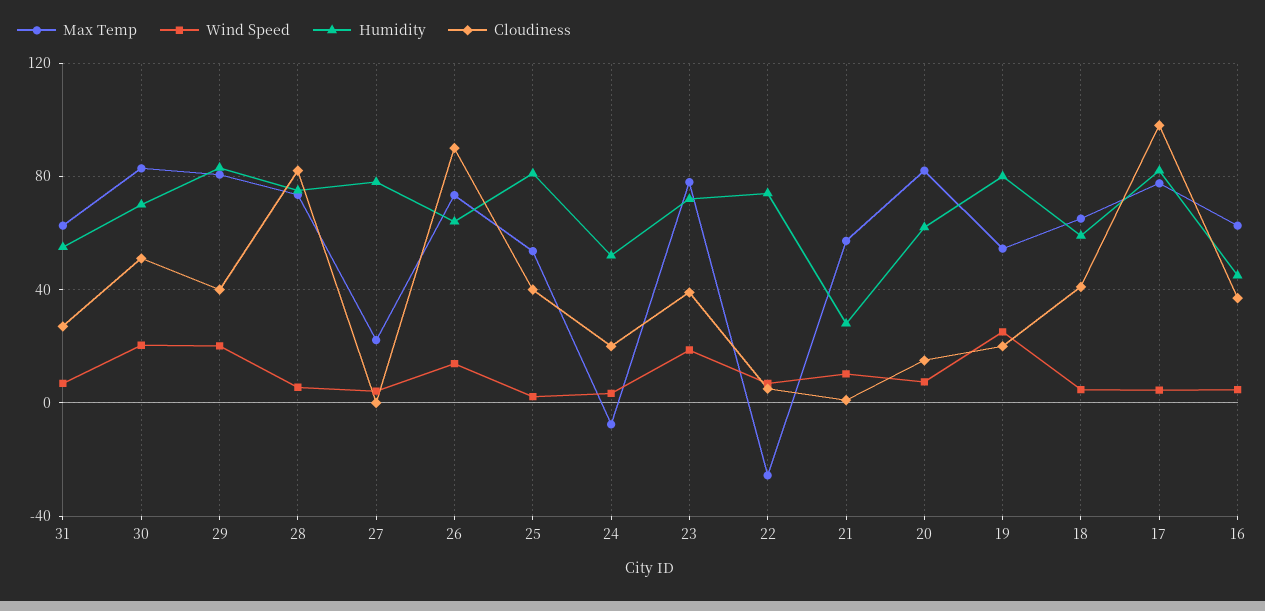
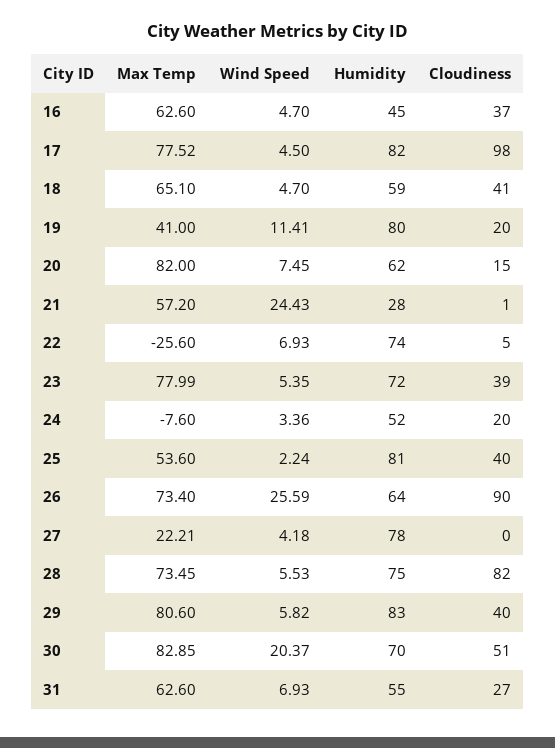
  {
    "Max Temp": {
      "31": 62.6,
      "30": 82.85,
      "29": 80.6,
      "28": 73.45,
      "27": 22.21,
      "26": 73.4,
      "25": 53.6,
      "24": -7.6,
      "23": 77.99,
      "22": -25.6,
      "21": 57.2,
      "20": 82,
-     "19": 55,
+     "19": 41,
      "18": 65.1,
      "17": 77.52,
      "16": 62.6
    },
    "Wind Speed": {
      "31": 6.93,
      "30": 20.37,
-     "29": 20,
+     "29": 5.82,
      "28": 5.53,
      "27": 4.18,
-     "26": 15,
+     "26": 25.59,
      "25": 2.24,
      "24": 3.36,
-     "23": 20,
+     "23": 5.35,
      "22": 6.93,
-     "21": 10,
+     "21": 24.43,
      "20": 7.45,
-     "19": 25,
+     "19": 11.41,
      "18": 4.7,
      "17": 4.5,
      "16": 4.7
    },
    "Humidity": {
      "31": 55,
      "30": 70,
      "29": 83,
      "28": 75,
      "27": 78,
      "26": 64,
      "25": 81,
      "24": 52,
      "23": 72,
      "22": 74,
      "21": 28,
      "20": 62,
      "19": 80,
      "18": 59,
      "17": 82,
      "16": 45
    },
    "Cloudiness": {
      "31": 27,
      "30": 51,
      "29": 40,
      "28": 82,
      "27": 0,
      "26": 90,
      "25": 40,
      "24": 20,
      "23": 39,
      "22": 5,
      "21": 1,
      "20": 15,
      "19": 20,
      "18": 41,
      "17": 98,
      "16": 37
    }
  }

